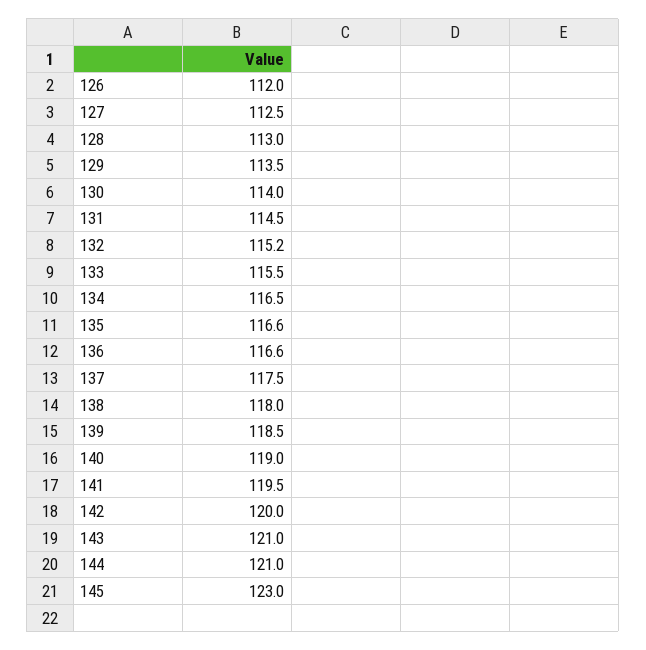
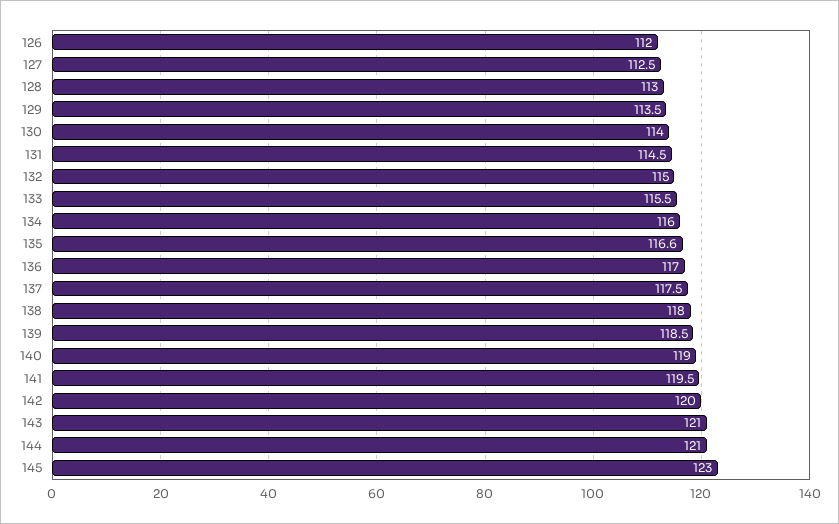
  {
    "126": 112,
    "127": 112.5,
    "128": 113,
    "129": 113.5,
    "130": 114,
    "131": 114.5,
-   "132": 115.2,
+   "132": 115,
    "133": 115.5,
-   "134": 116.5,
+   "134": 116,
    "135": 116.6,
-   "136": 116.6,
+   "136": 117,
    "137": 117.5,
    "138": 118,
    "139": 118.5,
    "140": 119,
    "141": 119.5,
    "142": 120,
    "143": 121,
    "144": 121,
    "145": 123
  }

